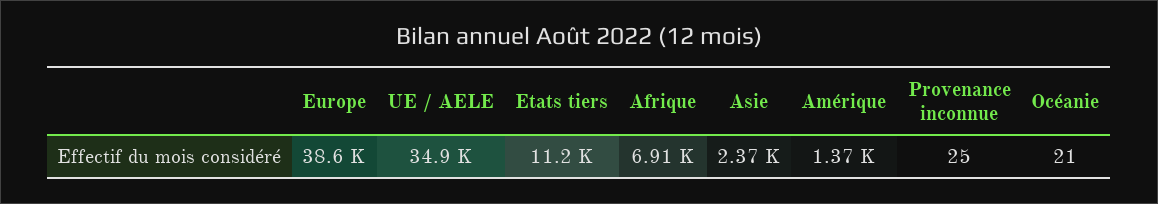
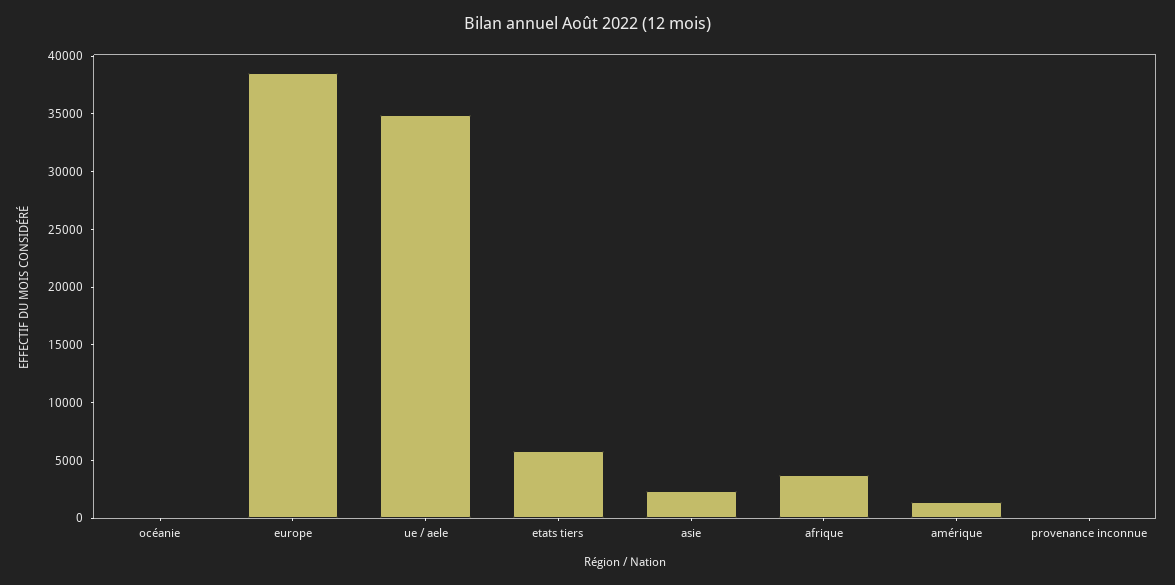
  {
    "Europe": 38600,
    "UE / AELE": 34900,
-   "Etats tiers": 11200,
+   "Etats tiers": 6000,
-   "Afrique": 6910,
+   "Afrique": 4000,
    "Asie": 2370,
    "Amérique": 1370,
    "Provenance inconnue": 25,
    "Océanie": 21
  }

